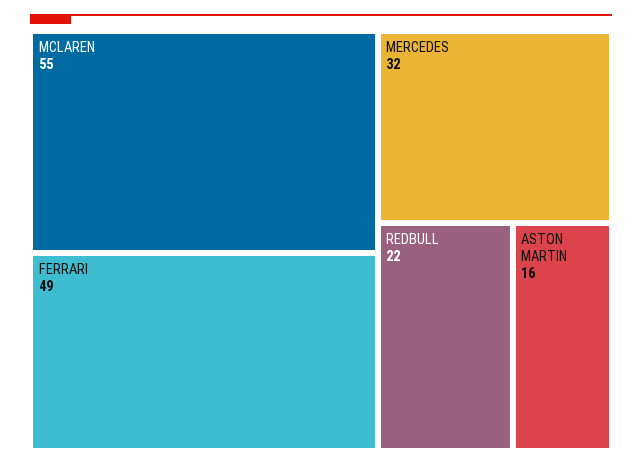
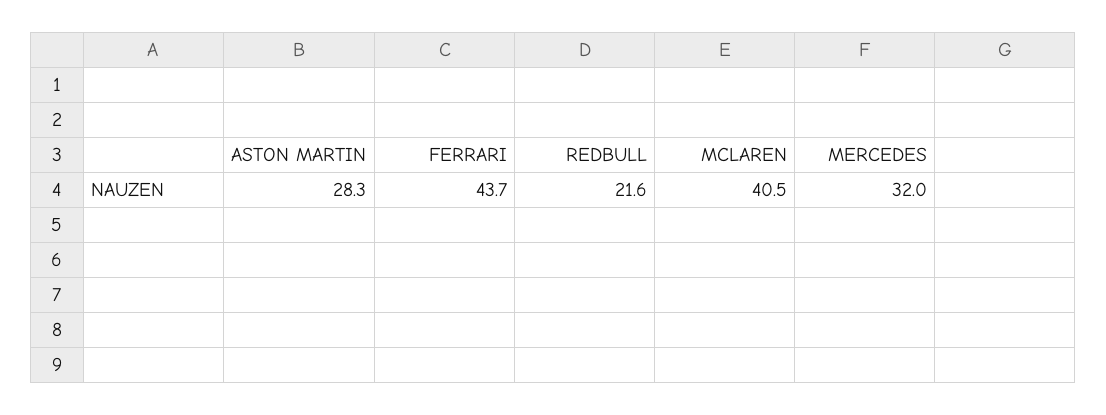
  {
-   "MCLAREN": 55,
+   "MCLAREN": 40.5,
-   "FERRARI": 49,
+   "FERRARI": 43.7,
    "MERCEDES": 32,
    "REDBULL": 21.6,
-   "ASTON MARTIN": 16
+   "ASTON MARTIN": 28.3
  }

